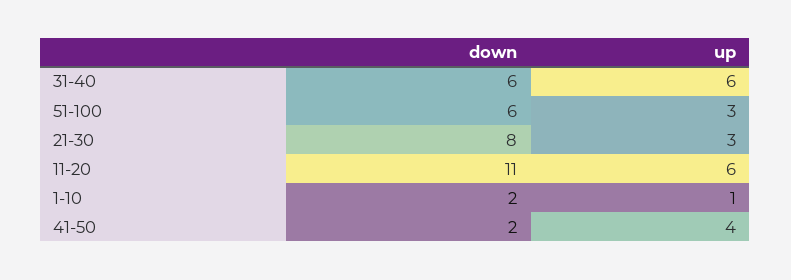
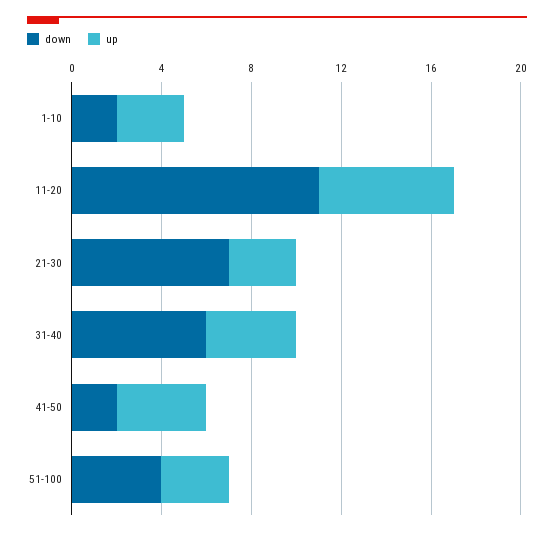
  {
    "down": {
      "31-40": 6,
-     "51-100": 6,
+     "51-100": 4,
-     "21-30": 8,
+     "21-30": 7,
      "11-20": 11,
      "1-10": 2,
      "41-50": 2
    },
    "up": {
-     "31-40": 6,
+     "31-40": 4,
      "51-100": 3,
      "21-30": 3,
      "11-20": 6,
-     "1-10": 1,
+     "1-10": 3,
      "41-50": 4
    }
  }

